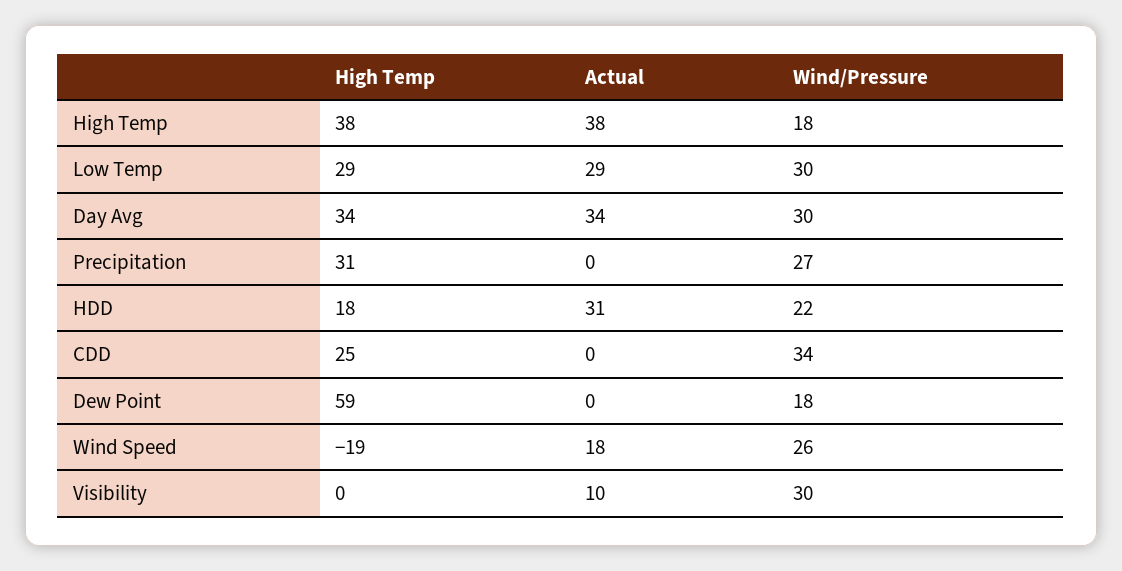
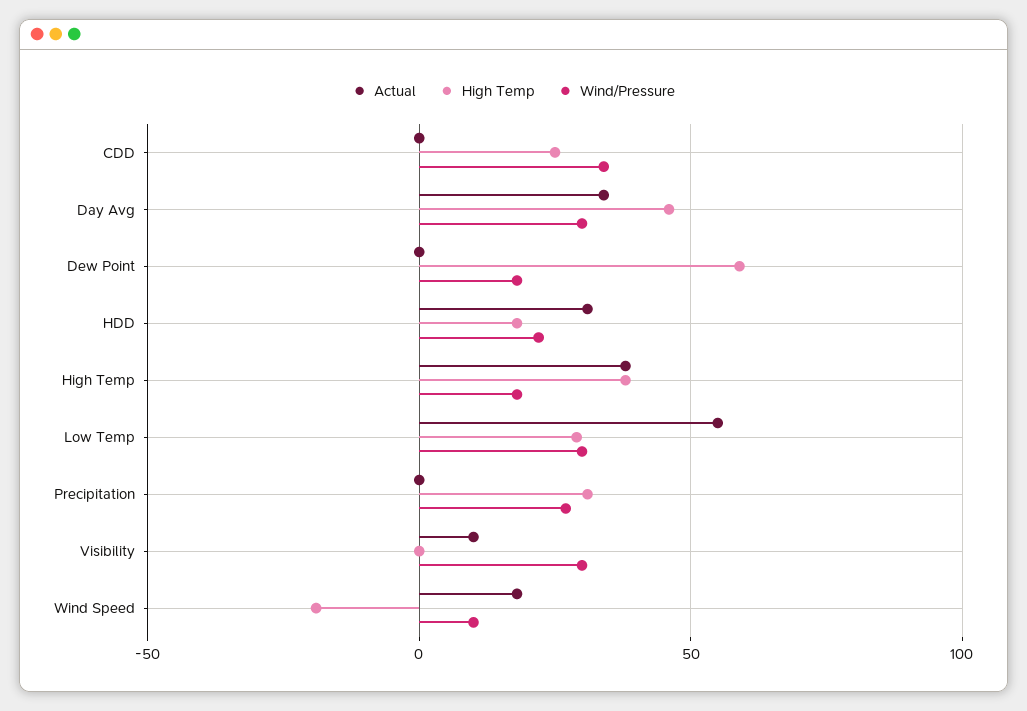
  {
    "High Temp": {
      "High Temp": 38,
      "Low Temp": 29,
-     "Day Avg": 34,
+     "Day Avg": 45,
      "Precipitation": 31,
      "HDD": 18,
      "CDD": 25,
      "Dew Point": 59,
      "Wind Speed": -19,
      "Visibility": 0
    },
    "Actual": {
      "High Temp": 38,
-     "Low Temp": 29,
+     "Low Temp": 55,
      "Day Avg": 34,
      "Precipitation": 0,
      "HDD": 31,
      "CDD": 0,
      "Dew Point": 0,
      "Wind Speed": 18,
      "Visibility": 10
    },
    "Wind/Pressure": {
      "High Temp": 18,
      "Low Temp": 30,
      "Day Avg": 30,
      "Precipitation": 27,
      "HDD": 22,
      "CDD": 34,
      "Dew Point": 18,
-     "Wind Speed": 26,
+     "Wind Speed": 10,
      "Visibility": 30
    }
  }

